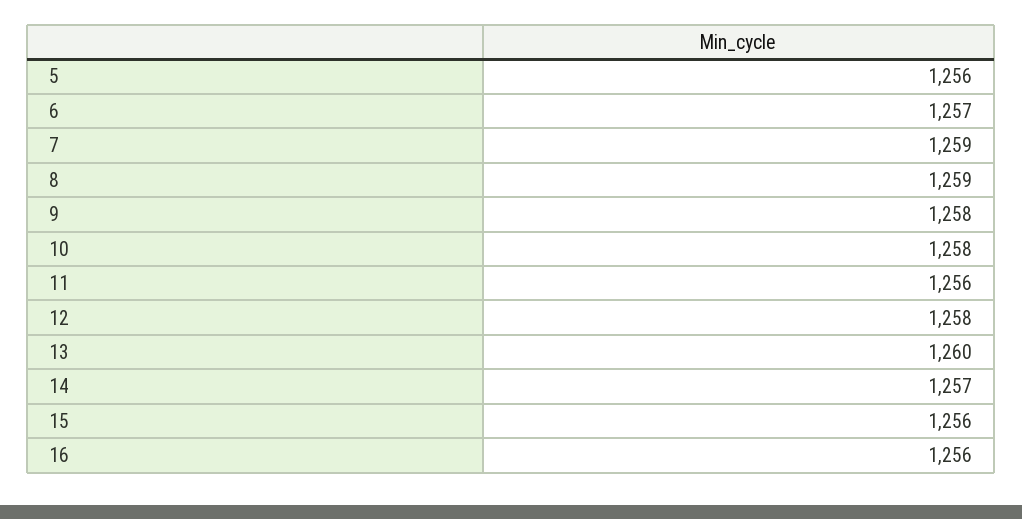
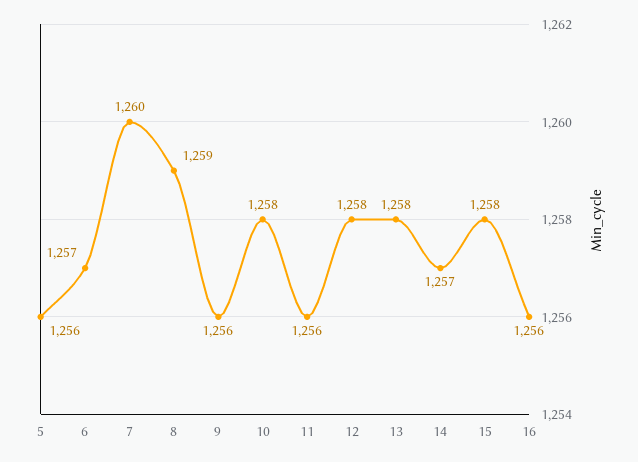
  {
    "5": 1256,
    "6": 1257,
-   "7": 1259,
+   "7": 1260,
    "8": 1259,
-   "9": 1258,
+   "9": 1256,
    "10": 1258,
    "11": 1256,
    "12": 1258,
-   "13": 1260,
+   "13": 1258,
    "14": 1257,
-   "15": 1256,
+   "15": 1258,
    "16": 1256
  }

